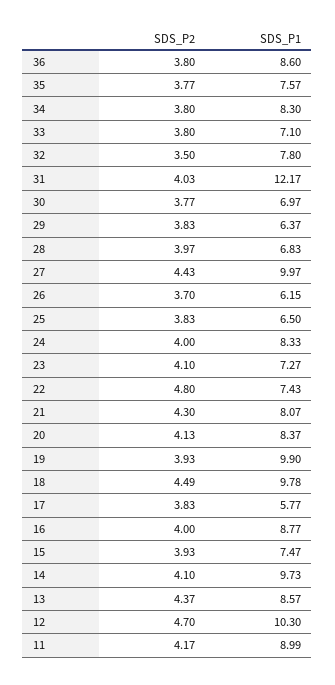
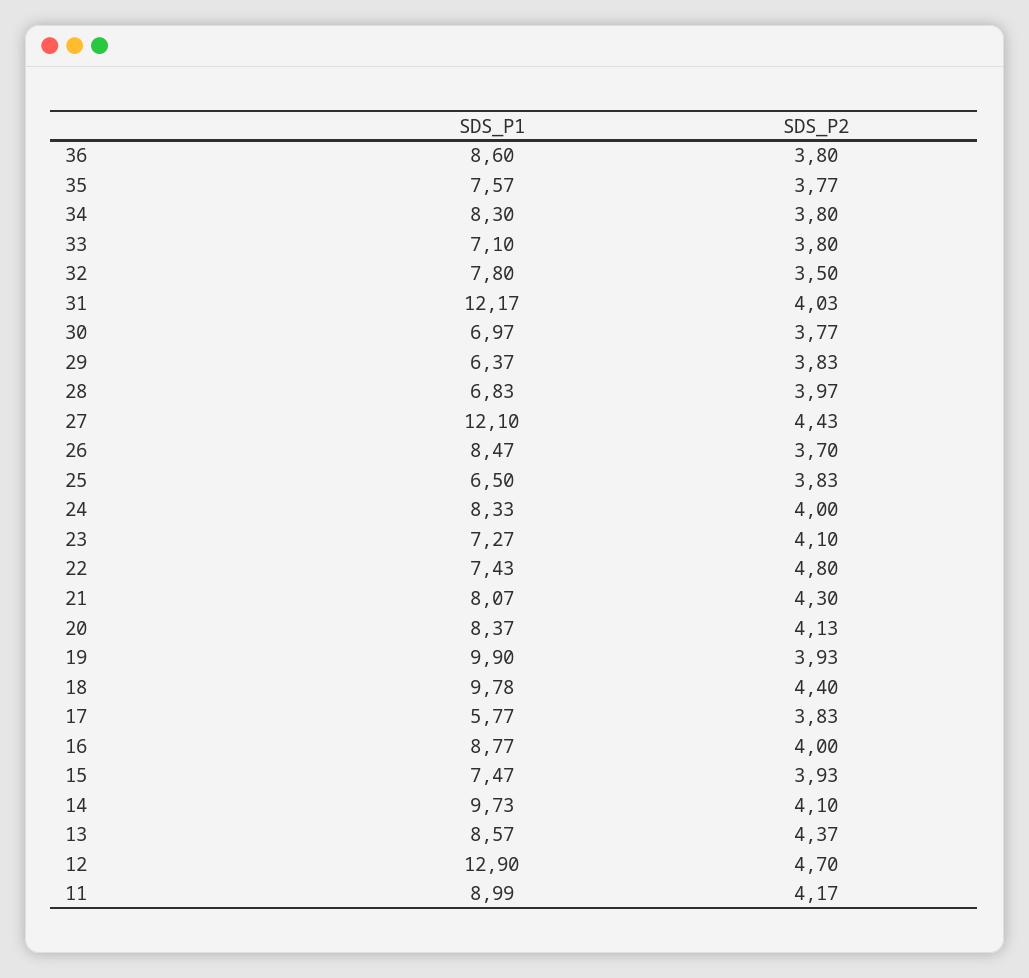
  {
    "SDS_P2": {
      "36": 3.8,
      "35": 3.77,
      "34": 3.8,
      "33": 3.8,
      "32": 3.5,
      "31": 4.03,
      "30": 3.77,
      "29": 3.83,
      "28": 3.97,
      "27": 4.43,
      "26": 3.7,
      "25": 3.83,
      "24": 4,
      "23": 4.1,
      "22": 4.8,
      "21": 4.3,
      "20": 4.13,
      "19": 3.93,
-     "18": 4.49,
+     "18": 4.4,
      "17": 3.83,
      "16": 4,
      "15": 3.93,
      "14": 4.1,
      "13": 4.37,
      "12": 4.7,
      "11": 4.17
    },
    "SDS_P1": {
      "36": 8.6,
      "35": 7.57,
      "34": 8.3,
      "33": 7.1,
      "32": 7.8,
      "31": 12.17,
      "30": 6.97,
      "29": 6.37,
      "28": 6.83,
-     "27": 9.97,
+     "27": 12.1,
-     "26": 6.15,
+     "26": 8.47,
      "25": 6.5,
      "24": 8.33,
      "23": 7.27,
      "22": 7.43,
      "21": 8.07,
      "20": 8.37,
      "19": 9.9,
      "18": 9.78,
      "17": 5.77,
      "16": 8.77,
      "15": 7.47,
      "14": 9.73,
      "13": 8.57,
-     "12": 10.3,
+     "12": 12.9,
      "11": 8.99
    }
  }

